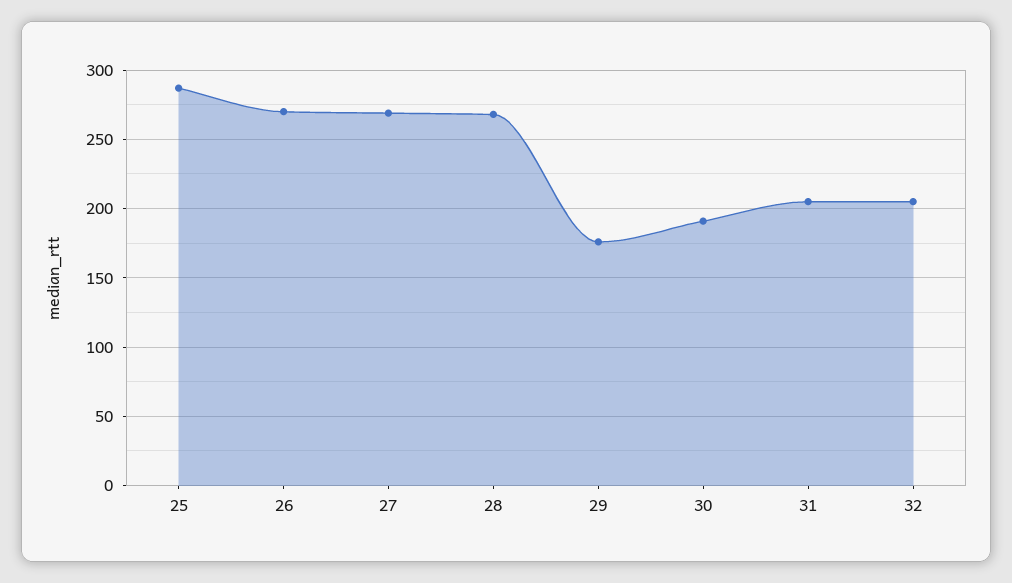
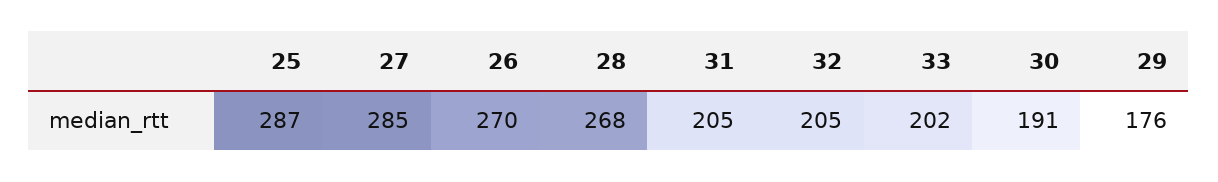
  {
    "25": 287,
    "26": 270,
-   "27": 270,
+   "27": 285,
    "28": 268,
    "29": 176,
    "30": 191,
    "31": 205,
-   "32": 205
+   "32": 205,
+   "33": 202
  }

